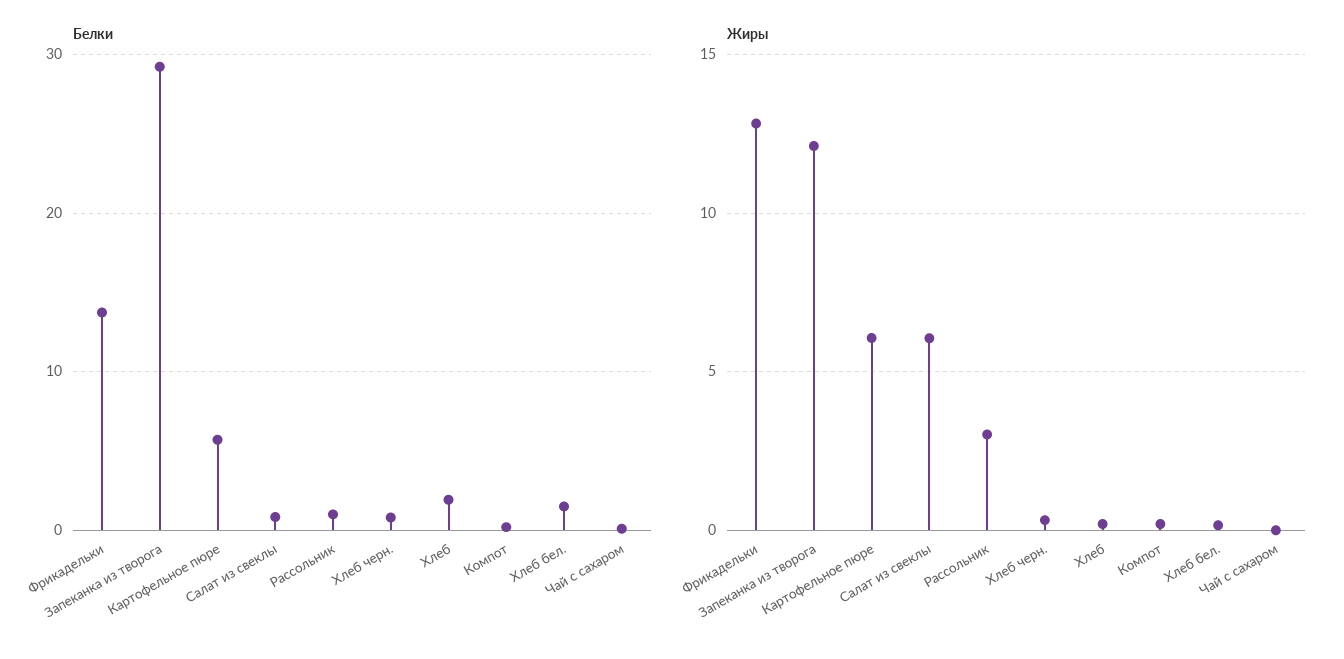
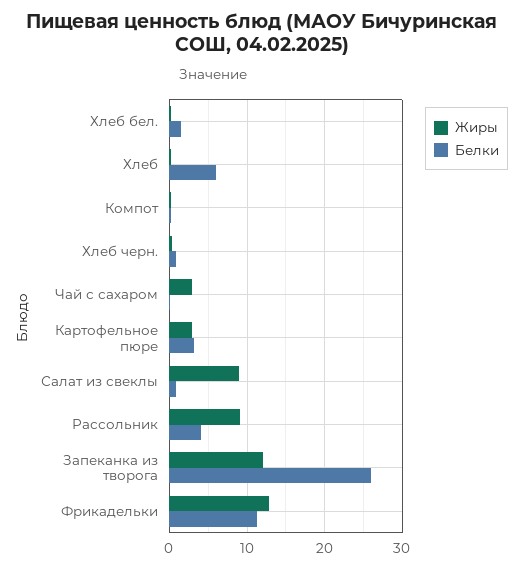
  {
    "Белки": {
-     "Фрикадельки": 14,
+     "Фрикадельки": 11,
-     "Запеканка из творога": 29,
+     "Запеканка из творога": 26,
-     "Картофельное пюре": 6,
+     "Картофельное пюре": 3,
      "Салат из свеклы": 1,
-     "Рассольник": 1,
+     "Рассольник": 4,
      "Хлеб черн.": 1,
-     "Хлеб": 2,
+     "Хлеб": 6,
      "Компот": 0,
      "Хлеб бел.": 2,
      "Чай с сахаром": 0
    },
    "Жиры": {
      "Фрикадельки": 13,
      "Запеканка из творога": 12,
-     "Картофельное пюре": 6,
+     "Картофельное пюре": 3,
-     "Салат из свеклы": 6,
+     "Салат из свеклы": 9,
-     "Рассольник": 3,
+     "Рассольник": 9,
      "Хлеб черн.": 0.5,
      "Хлеб": 0,
      "Компот": 0,
      "Хлеб бел.": 0,
-     "Чай с сахаром": 0
+     "Чай с сахаром": 3
    }
  }

